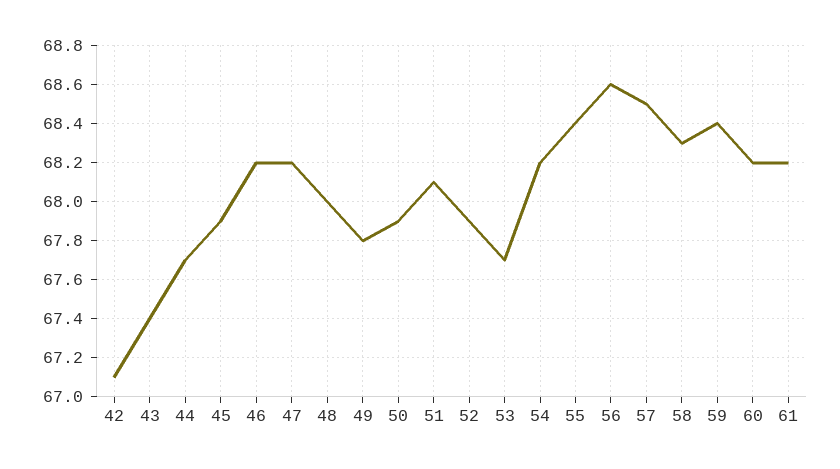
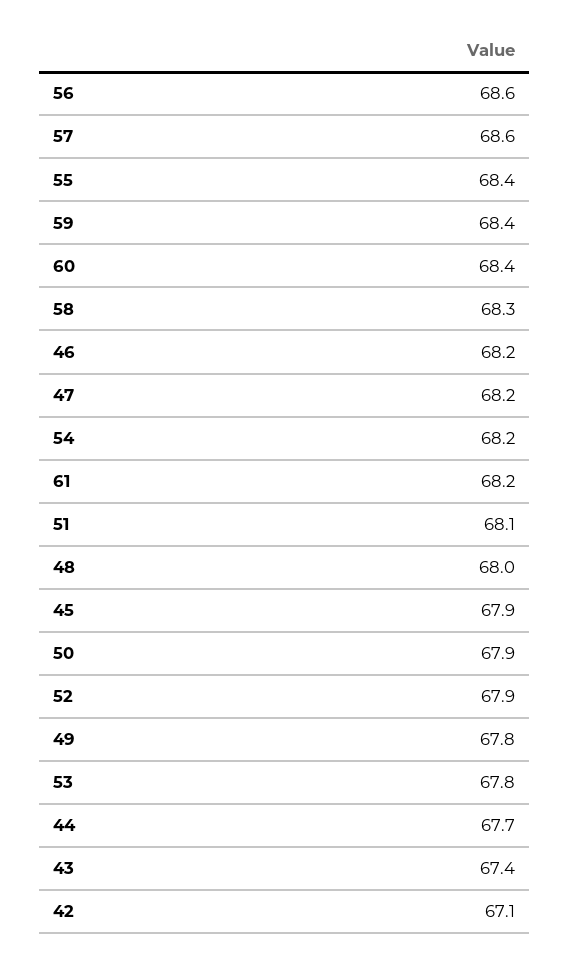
  {
    "42": 67.1,
    "43": 67.4,
    "44": 67.7,
    "45": 67.9,
    "46": 68.2,
    "47": 68.2,
    "48": 68,
    "49": 67.8,
    "50": 67.9,
    "51": 68.1,
    "52": 67.9,
-   "53": 67.7,
+   "53": 67.8,
    "54": 68.2,
    "55": 68.4,
    "56": 68.6,
-   "57": 68.5,
+   "57": 68.6,
    "58": 68.3,
    "59": 68.4,
-   "60": 68.2,
+   "60": 68.4,
    "61": 68.2
  }

